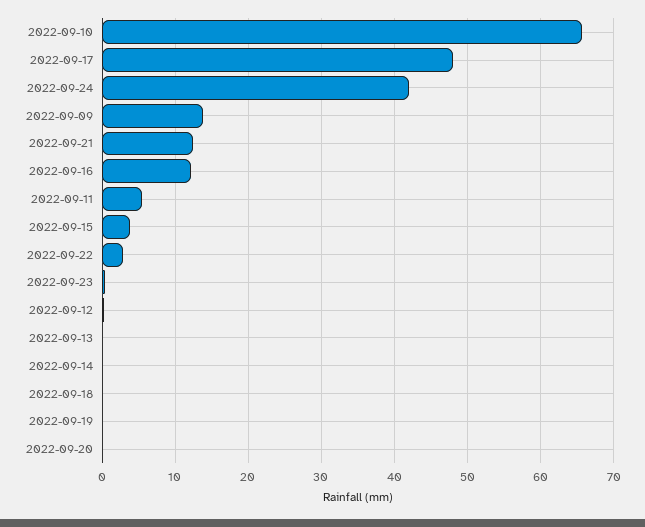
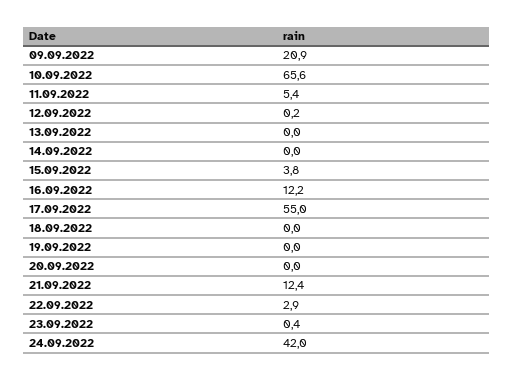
  {
    "2022-09-10": 65.6,
-   "2022-09-17": 48,
+   "2022-09-17": 55,
    "2022-09-24": 42,
-   "2022-09-09": 14,
+   "2022-09-09": 20.9,
    "2022-09-21": 12.4,
    "2022-09-16": 12.2,
    "2022-09-11": 5.4,
    "2022-09-15": 3.8,
    "2022-09-22": 2.9,
    "2022-09-23": 0.4,
    "2022-09-12": 0.2,
    "2022-09-13": 0,
    "2022-09-14": 0,
    "2022-09-18": 0,
    "2022-09-19": 0,
    "2022-09-20": 0
  }

